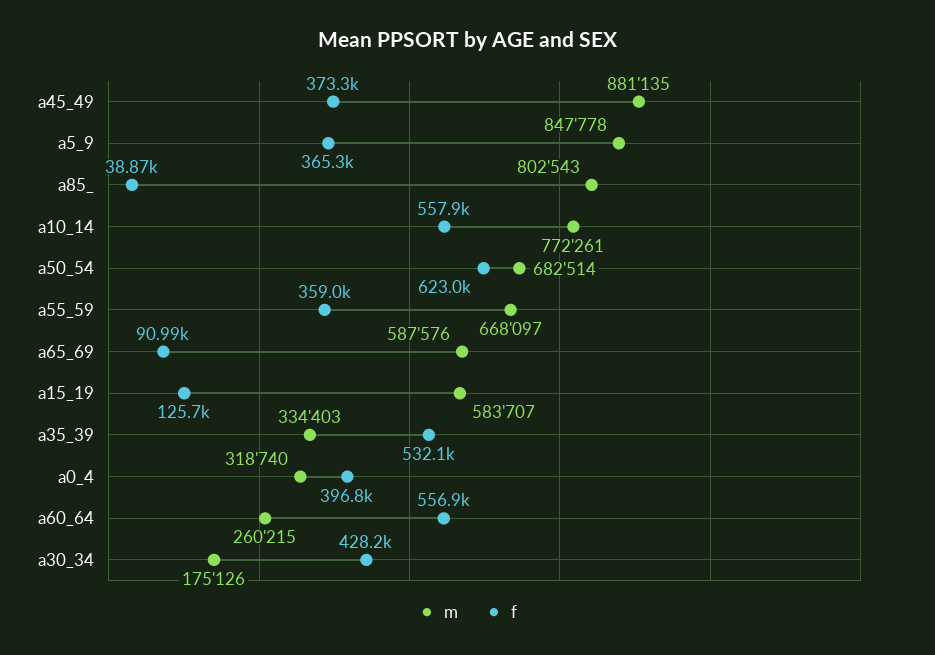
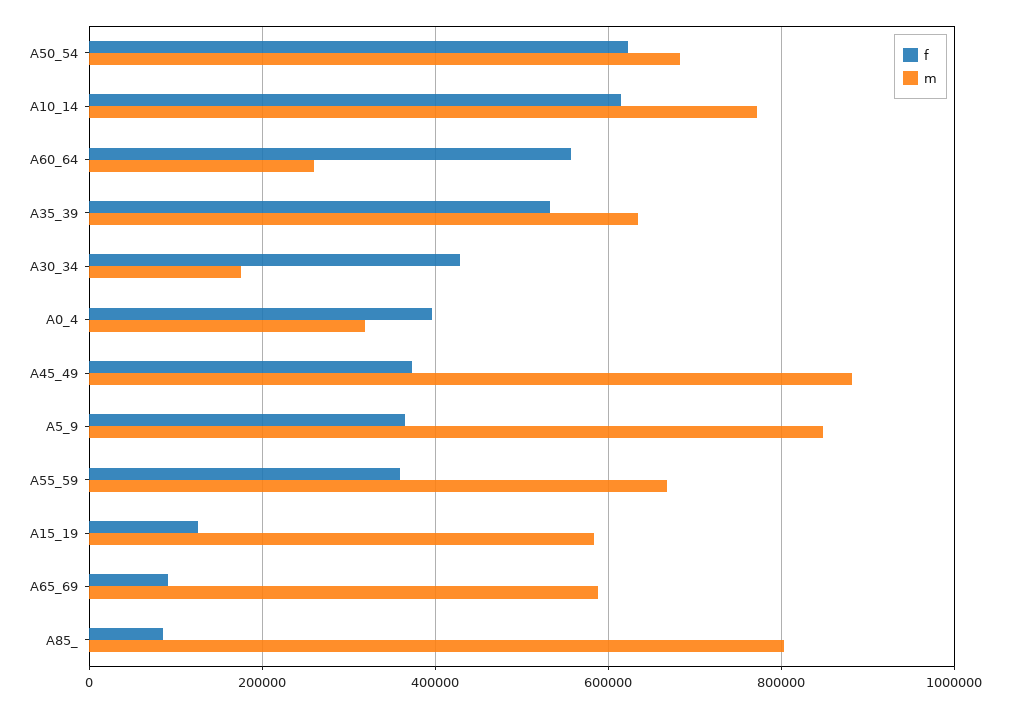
  {
    "m": {
      "a45_49": 881135,
      "a5_9": 847778,
      "a85_": 802543,
      "a10_14": 772261,
      "a50_54": 682514,
      "a55_59": 668097,
      "a65_69": 587576,
      "a15_19": 583707,
-     "a35_39": 334403,
+     "a35_39": 640000,
      "a0_4": 318740,
      "a60_64": 260215,
      "a30_34": 175126
    },
    "f": {
      "a45_49": 373300,
      "a5_9": 365300,
-     "a85_": 38870,
+     "a85_": 80000,
-     "a10_14": 557900,
+     "a10_14": 620000,
      "a50_54": 623000,
      "a55_59": 359000,
      "a65_69": 90990,
      "a15_19": 125700,
      "a35_39": 532100,
      "a0_4": 396800,
      "a60_64": 556900,
      "a30_34": 428200
    }
  }

